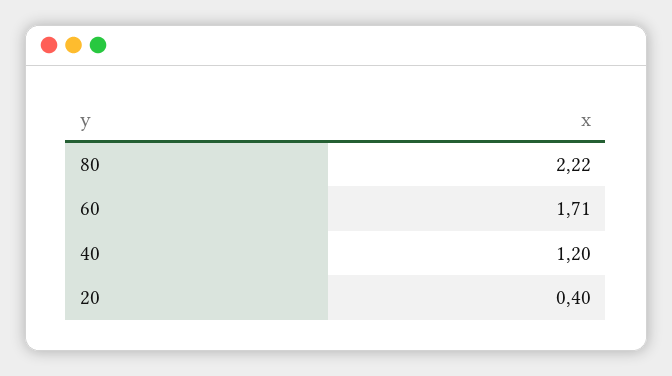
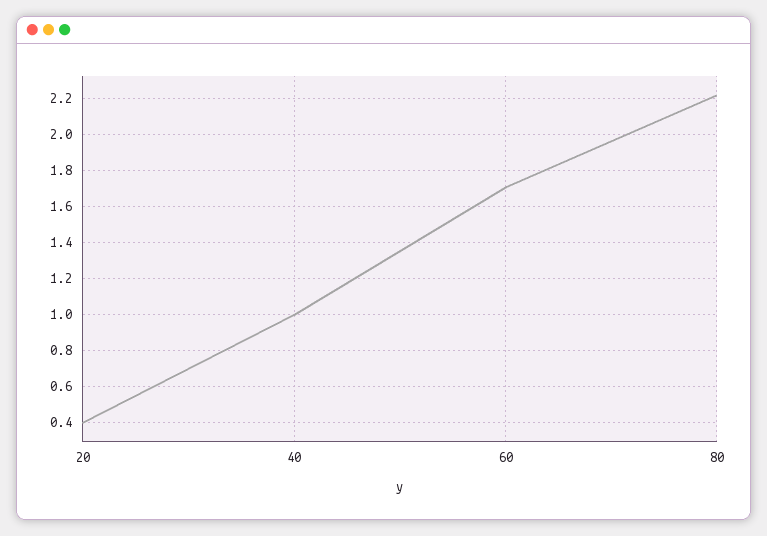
  {
    "80": 2.22,
    "60": 1.71,
-   "40": 1.2,
+   "40": 1,
    "20": 0.4
  }

